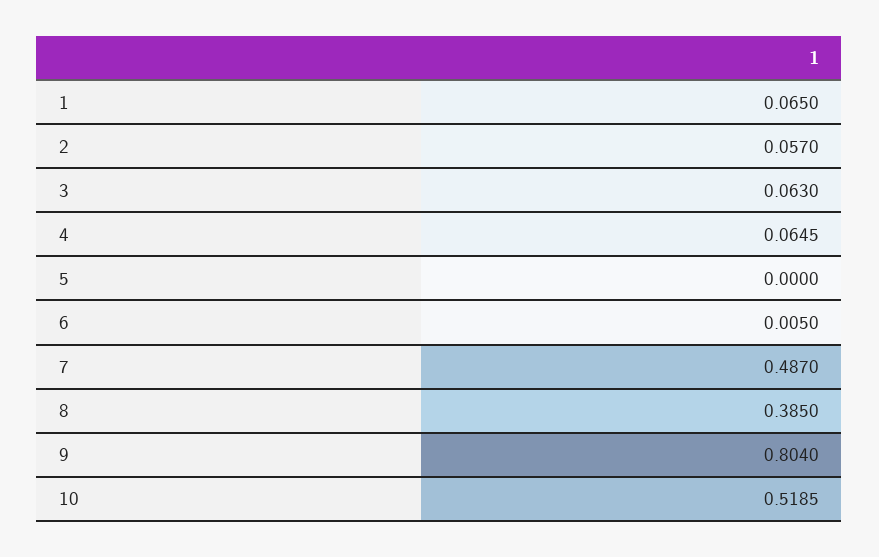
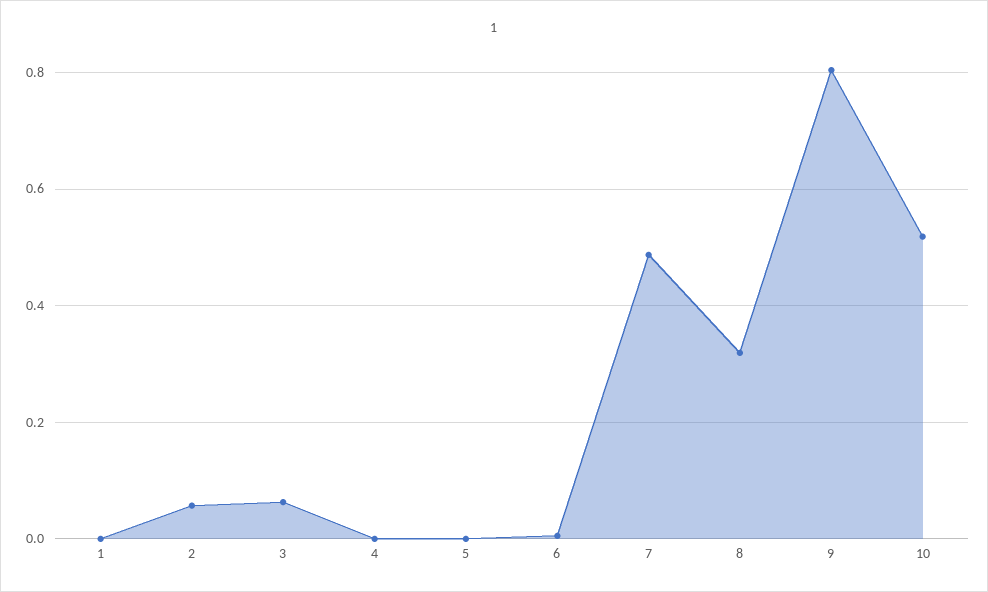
  {
-   "1": 0.065,
+   "1": 0,
    "2": 0.057,
    "3": 0.063,
-   "4": 0.0645,
+   "4": 0,
    "5": 0,
    "6": 0.005,
    "7": 0.487,
-   "8": 0.385,
+   "8": 0.32,
    "9": 0.804,
    "10": 0.5185
  }

